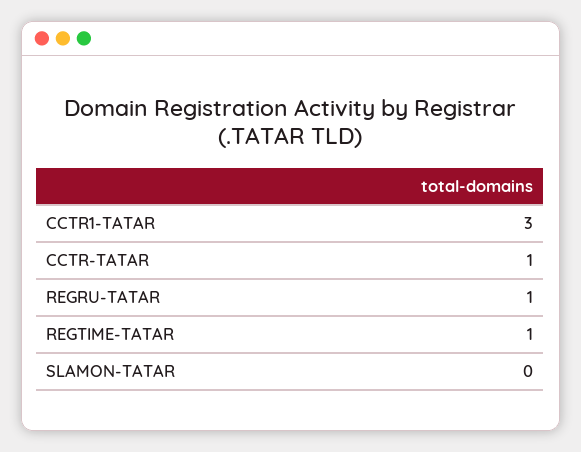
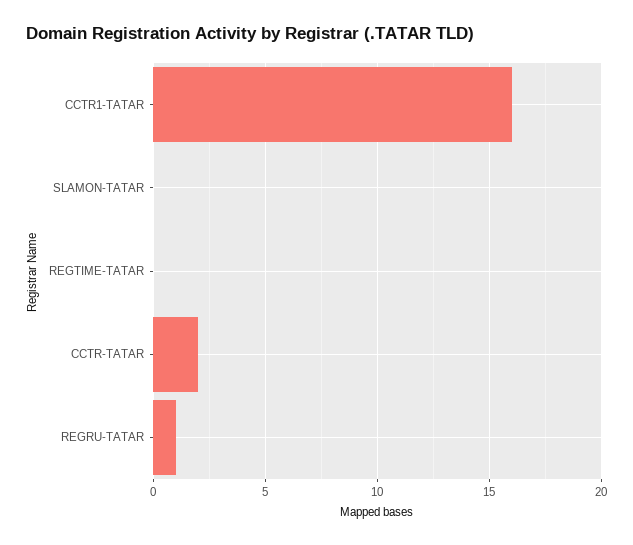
  {
-   "CCTR1-TATAR": 3,
+   "CCTR1-TATAR": 16,
-   "CCTR-TATAR": 1,
+   "CCTR-TATAR": 2,
    "REGRU-TATAR": 1,
-   "REGTIME-TATAR": 1,
+   "REGTIME-TATAR": 0,
    "SLAMON-TATAR": 0
  }

